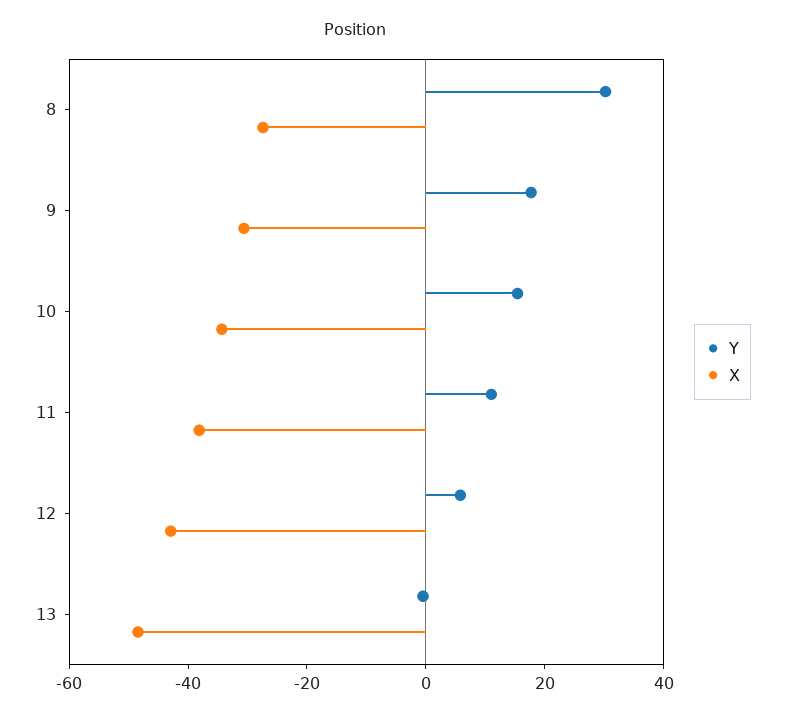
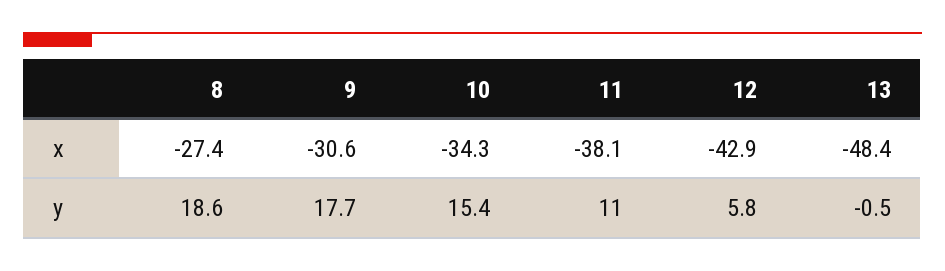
  {
    "Y": {
-     "8": 30,
+     "8": 18.6,
      "9": 17.7,
      "10": 15.4,
      "11": 11,
      "12": 5.8,
      "13": -0.5
    },
    "X": {
      "8": -27.4,
      "9": -30.6,
      "10": -34.3,
      "11": -38.1,
      "12": -42.9,
      "13": -48.4
    }
  }

